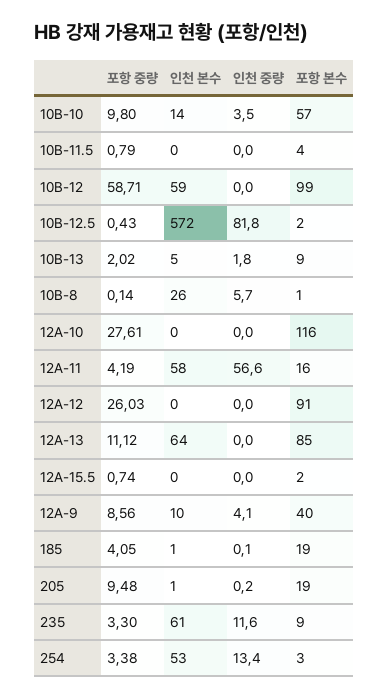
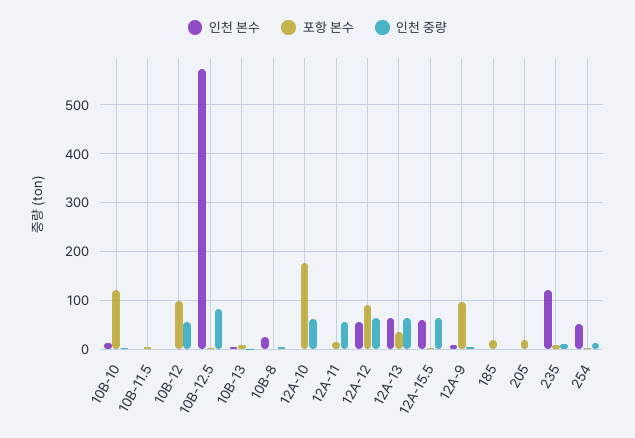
  {
-   "포항 중량": {
-     "10B-10": 9.8,
-     "10B-11.5": 0.79,
-     "10B-12": 58.71,
-     "10B-12.5": 0.43,
-     "10B-13": 2.02,
-     "10B-8": 0.14,
-     "12A-10": 27.61,
-     "12A-11": 4.19,
-     "12A-12": 26.03,
-     "12A-13": 11.12,
-     "12A-15.5": 0.74,
-     "12A-9": 8.56,
-     "185": 4.05,
-     "205": 9.48,
-     "235": 3.3,
-     "254": 3.38
-   },
    "인천 본수": {
      "10B-10": 14,
      "10B-11.5": 0,
-     "10B-12": 59,
+     "10B-12": 0,
      "10B-12.5": 572,
      "10B-13": 5,
      "10B-8": 26,
      "12A-10": 0,
-     "12A-11": 58,
+     "12A-11": 0,
-     "12A-12": 0,
+     "12A-12": 60,
      "12A-13": 64,
-     "12A-15.5": 0,
+     "12A-15.5": 60,
      "12A-9": 10,
      "185": 1,
      "205": 1,
-     "235": 61,
+     "235": 120,
      "254": 53
    },
    "인천 중량": {
      "10B-10": 3.5,
      "10B-11.5": 0,
-     "10B-12": 0,
+     "10B-12": 60,
      "10B-12.5": 81.8,
      "10B-13": 1.8,
      "10B-8": 5.7,
-     "12A-10": 0,
+     "12A-10": 60,
      "12A-11": 56.6,
-     "12A-12": 0,
+     "12A-12": 60,
-     "12A-13": 0,
+     "12A-13": 60,
-     "12A-15.5": 0,
+     "12A-15.5": 60,
      "12A-9": 4.1,
      "185": 0.1,
      "205": 0.2,
      "235": 11.6,
      "254": 13.4
    },
    "포항 본수": {
-     "10B-10": 57,
+     "10B-10": 120,
      "10B-11.5": 4,
      "10B-12": 99,
      "10B-12.5": 2,
      "10B-13": 9,
      "10B-8": 1,
-     "12A-10": 116,
+     "12A-10": 180,
      "12A-11": 16,
      "12A-12": 91,
-     "12A-13": 85,
+     "12A-13": 40,
      "12A-15.5": 2,
-     "12A-9": 40,
+     "12A-9": 100,
      "185": 19,
      "205": 19,
      "235": 9,
      "254": 3
    }
  }

